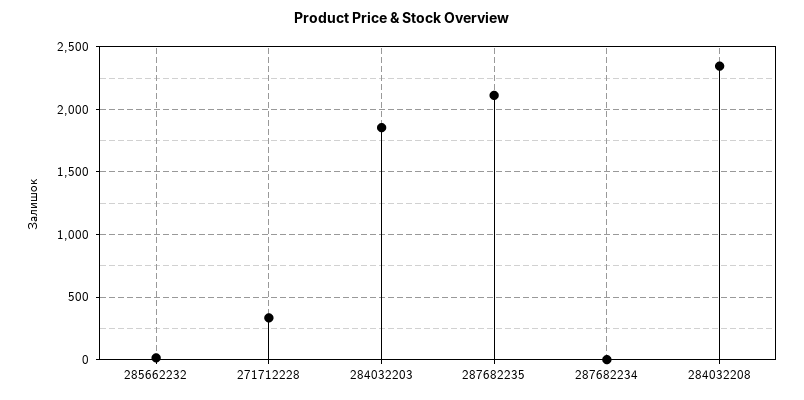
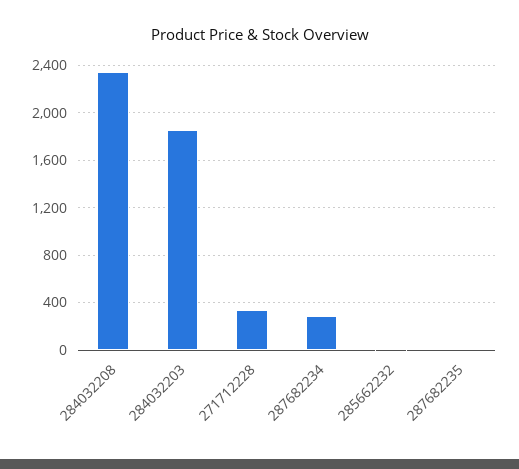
  {
    "285662232": 0,
    "271712228": 350,
    "284032203": 1850,
-   "287682235": 2100,
+   "287682235": 0,
-   "287682234": 0,
+   "287682234": 300,
    "284032208": 2350
  }

